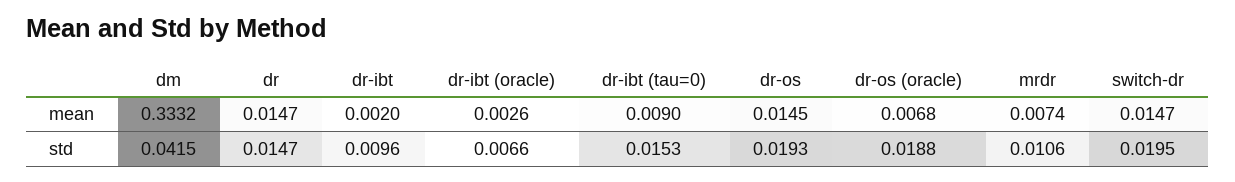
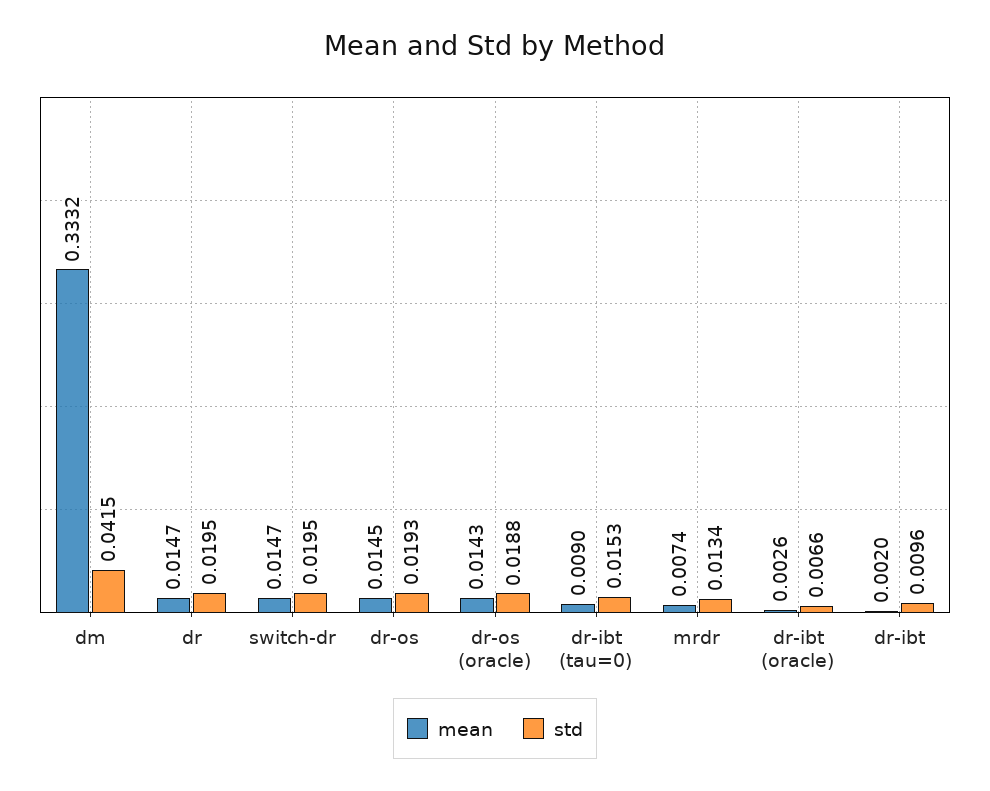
  {
    "mean": {
      "dm": 0.3332,
      "dr": 0.0147,
      "dr-ibt": 0.002,
      "dr-ibt (oracle)": 0.0026,
      "dr-ibt (tau=0)": 0.009,
      "dr-os": 0.0145,
-     "dr-os (oracle)": 0.0068,
+     "dr-os (oracle)": 0.0143,
      "mrdr": 0.0074,
      "switch-dr": 0.0147
    },
    "std": {
      "dm": 0.0415,
-     "dr": 0.0147,
+     "dr": 0.0195,
      "dr-ibt": 0.0096,
      "dr-ibt (oracle)": 0.0066,
      "dr-ibt (tau=0)": 0.0153,
      "dr-os": 0.0193,
      "dr-os (oracle)": 0.0188,
-     "mrdr": 0.0106,
+     "mrdr": 0.0134,
      "switch-dr": 0.0195
    }
  }

